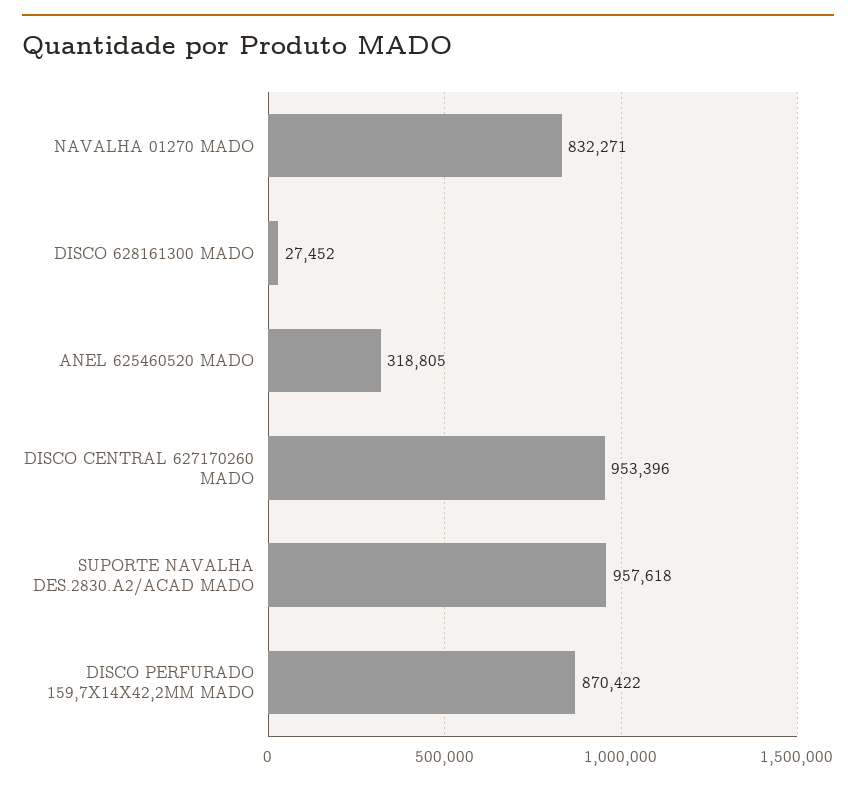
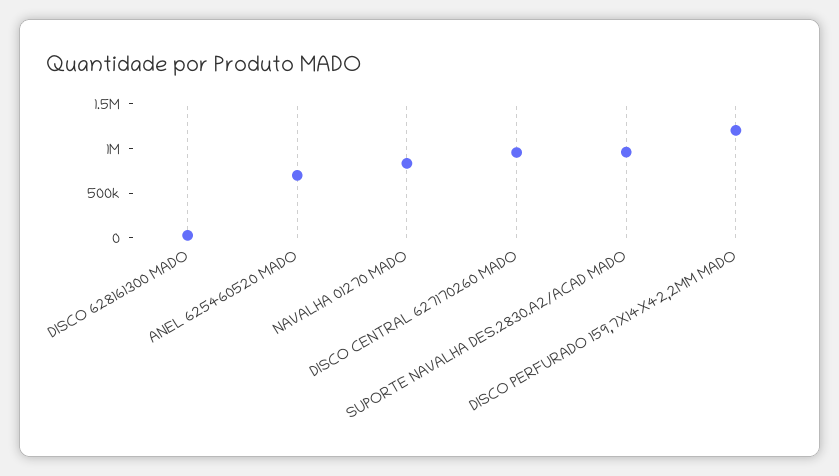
  {
    "NAVALHA 01270 MADO": 832271,
    "DISCO 628161300 MADO": 27452,
-   "ANEL 625460520 MADO": 318805,
+   "ANEL 625460520 MADO": 700000,
    "DISCO CENTRAL 627170260 MADO": 953396,
    "SUPORTE NAVALHA DES.2830.A2/ACAD MADO": 957618,
-   "DISCO PERFURADO 159,7X14X42,2MM MADO": 870422
+   "DISCO PERFURADO 159,7X14X42,2MM MADO": 1200000
  }

